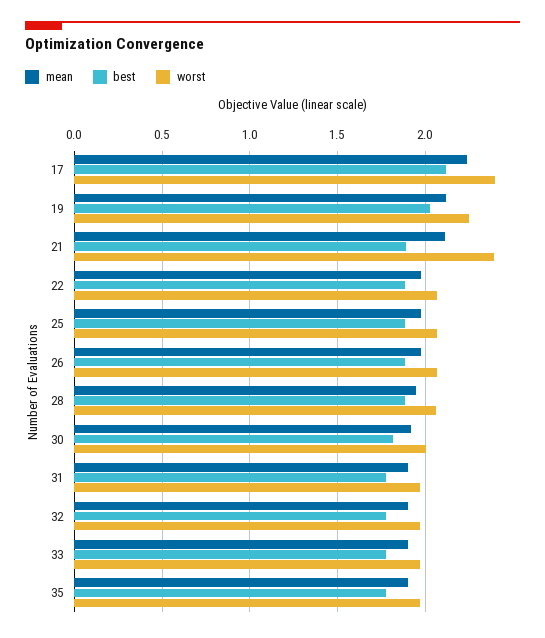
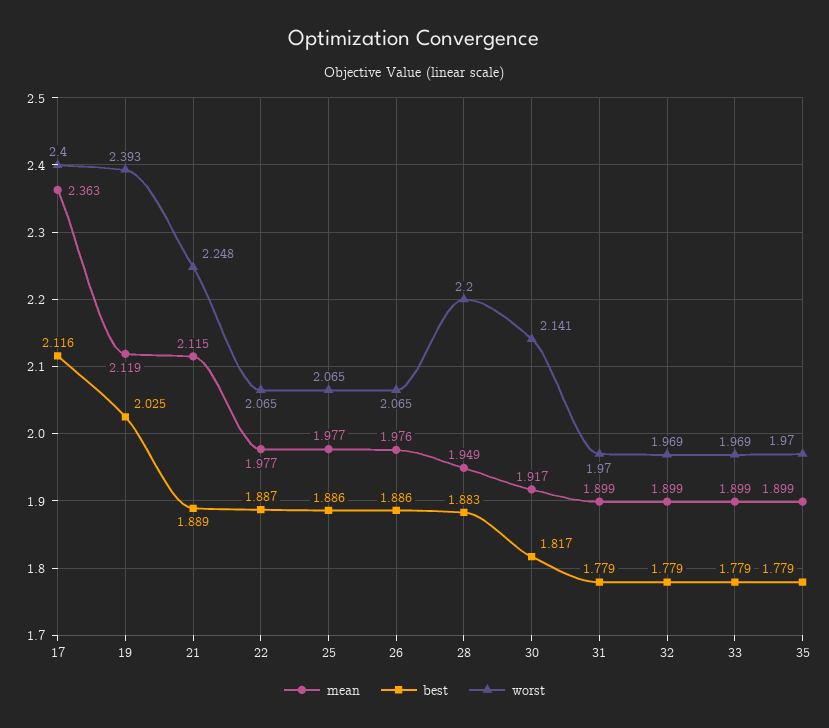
  {
    "mean": {
-     "17": 2.25,
+     "17": 2.363,
      "19": 2.119,
      "21": 2.115,
      "22": 1.977,
      "25": 1.977,
      "26": 1.976,
      "28": 1.949,
      "30": 1.917,
      "31": 1.899,
      "32": 1.899,
      "33": 1.899,
      "35": 1.899
    },
    "best": {
      "17": 2.116,
      "19": 2.025,
      "21": 1.889,
      "22": 1.887,
      "25": 1.886,
      "26": 1.886,
      "28": 1.883,
      "30": 1.817,
      "31": 1.779,
      "32": 1.779,
      "33": 1.779,
      "35": 1.779
    },
    "worst": {
      "17": 2.4,
-     "19": 2.25,
+     "19": 2.393,
-     "21": 2.4,
+     "21": 2.248,
      "22": 2.065,
      "25": 2.065,
      "26": 2.065,
-     "28": 2.05,
+     "28": 2.2,
-     "30": 2,
+     "30": 2.141,
      "31": 1.97,
      "32": 1.969,
      "33": 1.969,
      "35": 1.97
    }
  }

